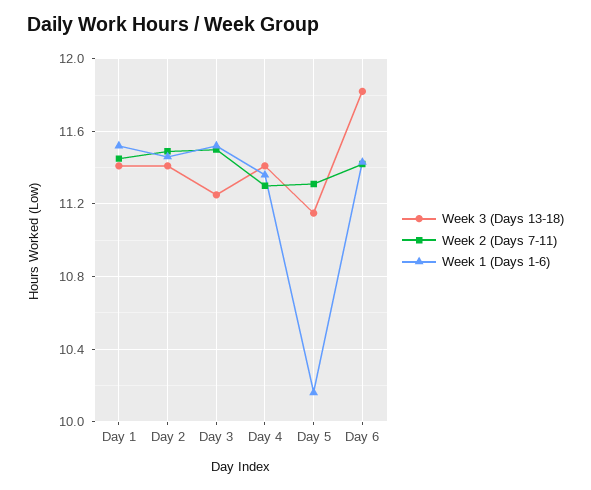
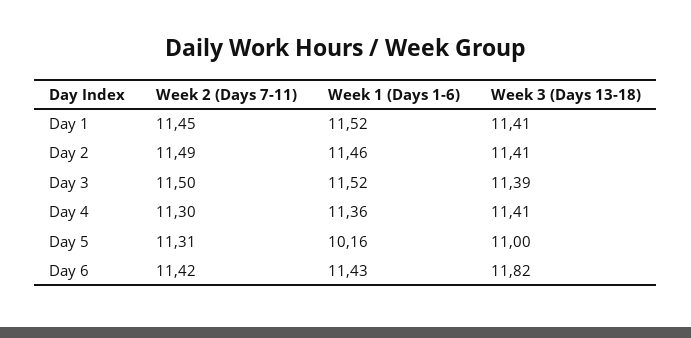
  {
    "Week 3 (Days 13-18)": {
      "Day 1": 11.41,
      "Day 2": 11.41,
-     "Day 3": 11.25,
+     "Day 3": 11.39,
      "Day 4": 11.41,
-     "Day 5": 11.15,
+     "Day 5": 11,
      "Day 6": 11.82
    },
    "Week 2 (Days 7-11)": {
      "Day 1": 11.45,
      "Day 2": 11.49,
      "Day 3": 11.5,
      "Day 4": 11.3,
      "Day 5": 11.31,
      "Day 6": 11.42
    },
    "Week 1 (Days 1-6)": {
      "Day 1": 11.52,
      "Day 2": 11.46,
      "Day 3": 11.52,
      "Day 4": 11.36,
      "Day 5": 10.16,
      "Day 6": 11.43
    }
  }

